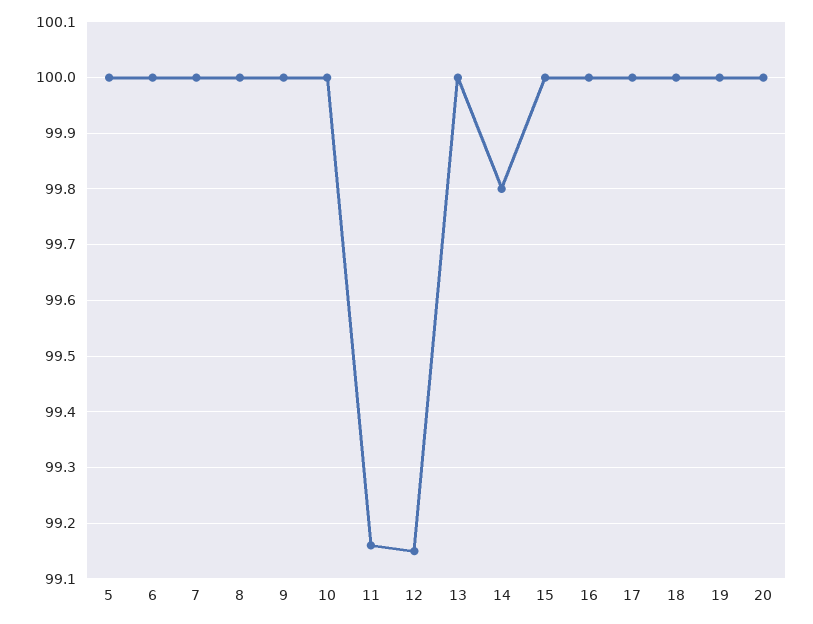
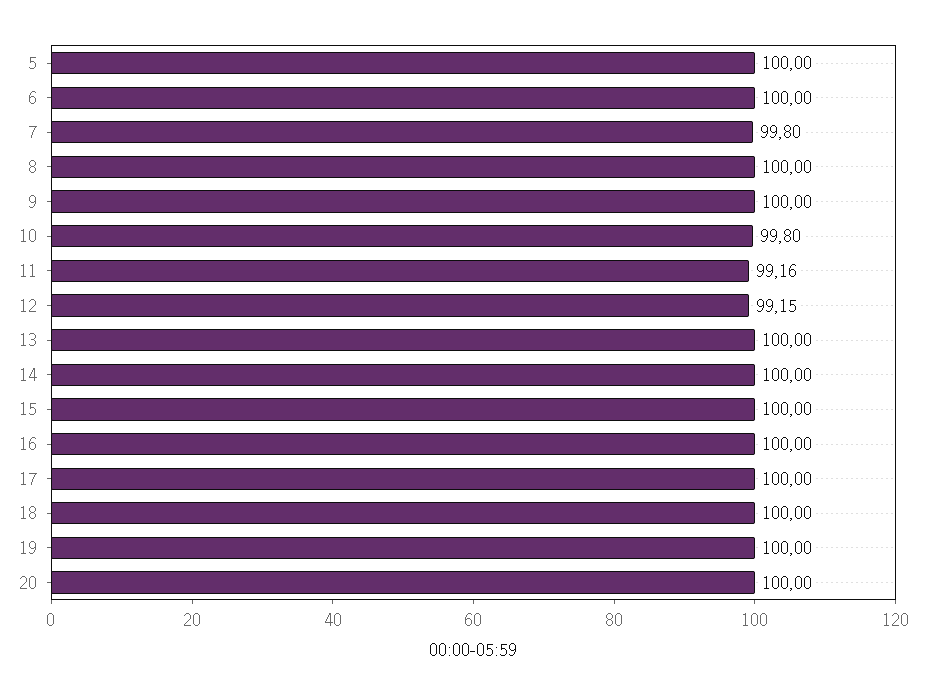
  {
    "5": 100,
    "6": 100,
-   "7": 100,
+   "7": 99.8,
    "8": 100,
    "9": 100,
-   "10": 100,
+   "10": 99.8,
    "11": 99.16,
    "12": 99.15,
    "13": 100,
-   "14": 99.8,
+   "14": 100,
    "15": 100,
    "16": 100,
    "17": 100,
    "18": 100,
    "19": 100,
    "20": 100
  }

